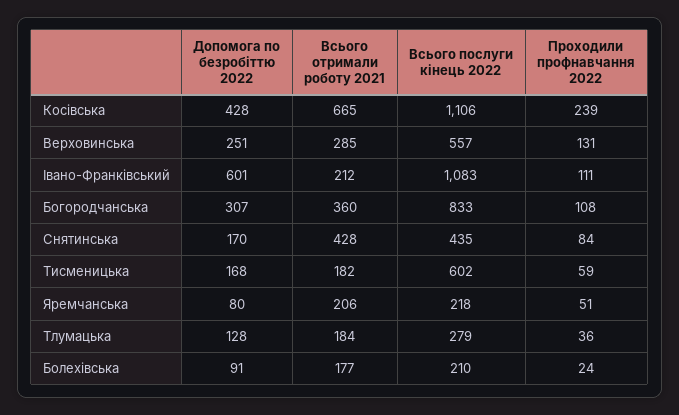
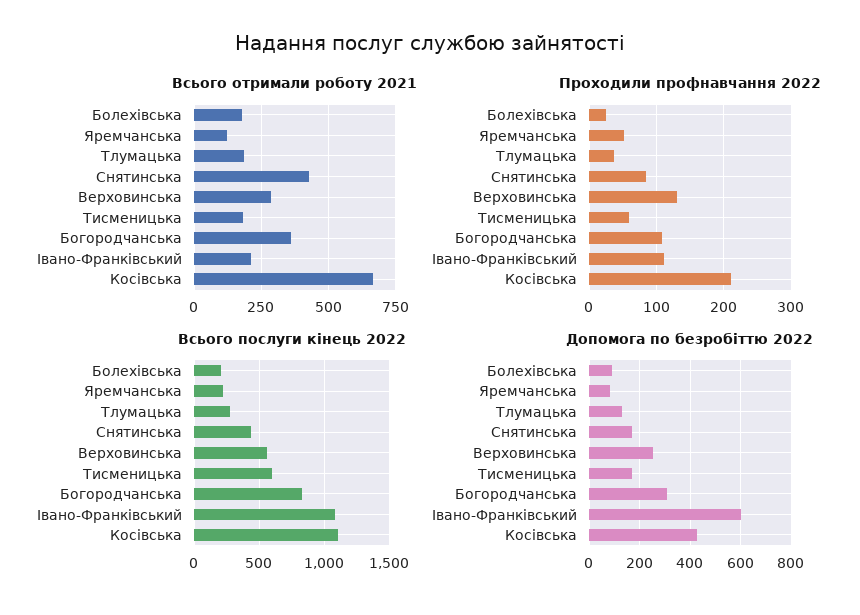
  {
    "Допомога по безробіттю 2022": {
      "Косівська": 428,
      "Верховинська": 251,
      "Івано-Франківський": 601,
      "Богородчанська": 307,
      "Снятинська": 170,
      "Тисменицька": 168,
      "Яремчанська": 80,
      "Тлумацька": 128,
      "Болехівська": 91
    },
    "Всього отримали роботу 2021": {
      "Косівська": 665,
      "Верховинська": 285,
      "Івано-Франківський": 212,
      "Богородчанська": 360,
      "Снятинська": 428,
      "Тисменицька": 182,
-     "Яремчанська": 206,
+     "Яремчанська": 125,
      "Тлумацька": 184,
      "Болехівська": 177
    },
    "Всього послуги кінець 2022": {
      "Косівська": 1106,
      "Верховинська": 557,
      "Івано-Франківський": 1083,
      "Богородчанська": 833,
      "Снятинська": 435,
      "Тисменицька": 602,
      "Яремчанська": 218,
      "Тлумацька": 279,
      "Болехівська": 210
    },
    "Проходили профнавчання 2022": {
-     "Косівська": 239,
+     "Косівська": 210,
      "Верховинська": 131,
      "Івано-Франківський": 111,
      "Богородчанська": 108,
      "Снятинська": 84,
      "Тисменицька": 59,
      "Яремчанська": 51,
      "Тлумацька": 36,
      "Болехівська": 24
    }
  }

